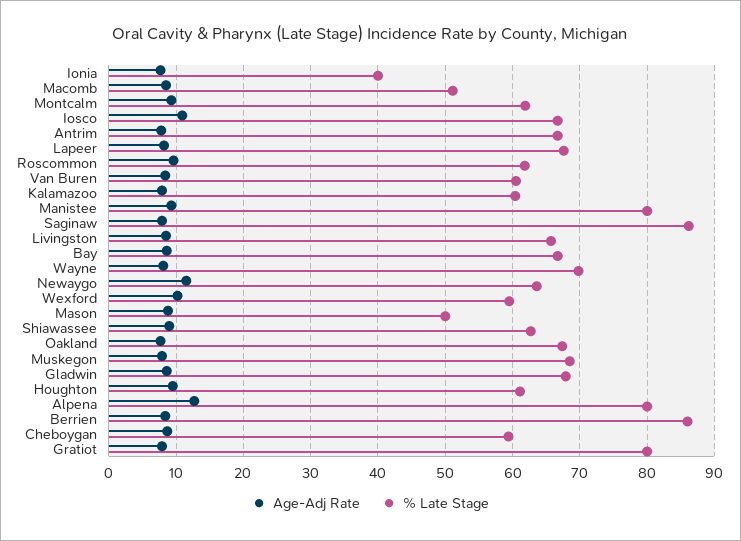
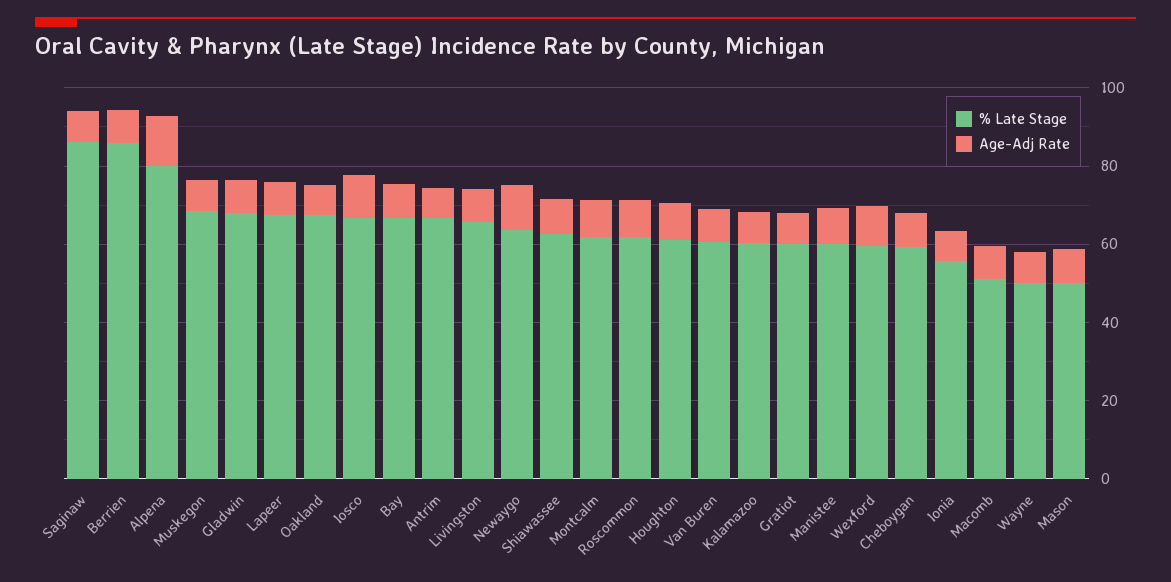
  {
    "Age-Adj Rate": {
      "Ionia": 8,
      "Macomb": 9,
      "Montcalm": 9,
      "Iosco": 11,
      "Antrim": 8,
      "Lapeer": 8,
      "Roscommon": 10,
      "Van Buren": 8,
      "Kalamazoo": 8,
      "Manistee": 9,
      "Saginaw": 8,
      "Livingston": 9,
      "Bay": 9,
      "Wayne": 8,
      "Newaygo": 12,
      "Wexford": 10,
      "Mason": 9,
      "Shiawassee": 9,
      "Oakland": 8,
      "Muskegon": 8,
      "Gladwin": 9,
      "Houghton": 10,
      "Alpena": 13,
      "Berrien": 8,
      "Cheboygan": 9,
      "Gratiot": 8
    },
    "% Late Stage": {
-     "Ionia": 40,
+     "Ionia": 55,
      "Macomb": 51,
      "Montcalm": 62,
      "Iosco": 67,
      "Antrim": 67,
      "Lapeer": 68,
      "Roscommon": 62,
      "Van Buren": 61,
      "Kalamazoo": 60,
-     "Manistee": 80,
+     "Manistee": 60,
      "Saginaw": 86,
      "Livingston": 66,
      "Bay": 67,
-     "Wayne": 70,
+     "Wayne": 50,
      "Newaygo": 64,
      "Wexford": 60,
      "Mason": 50,
      "Shiawassee": 63,
      "Oakland": 67,
      "Muskegon": 69,
      "Gladwin": 68,
      "Houghton": 61,
      "Alpena": 80,
      "Berrien": 86,
      "Cheboygan": 59,
-     "Gratiot": 80
+     "Gratiot": 60
    }
  }

